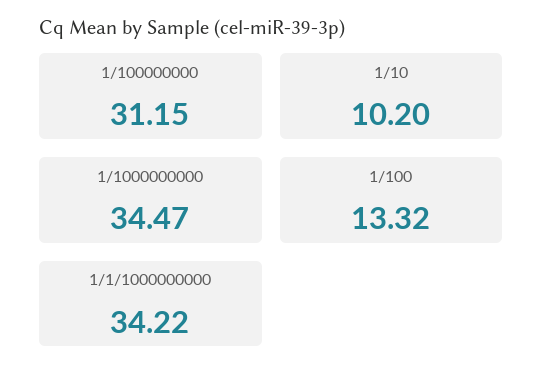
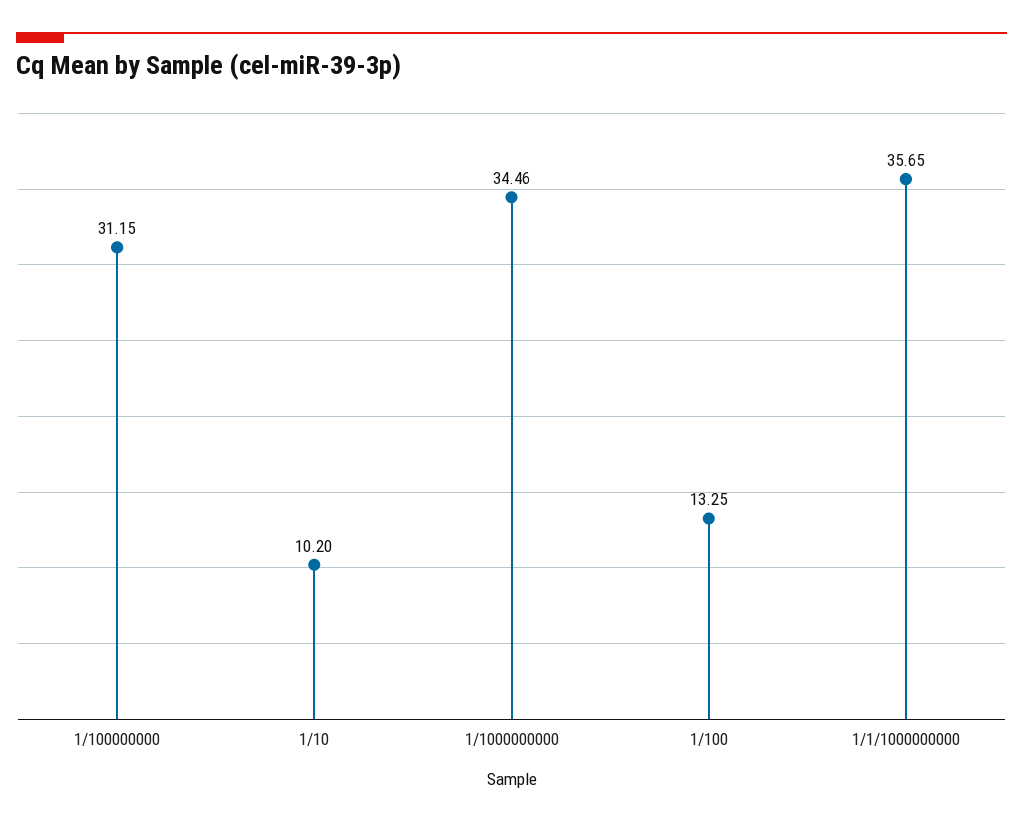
  {
    "1/100000000": 31.15,
    "1/10": 10.2,
-   "1/1000000000": 34.47,
+   "1/1000000000": 34.46,
-   "1/100": 13.32,
+   "1/100": 13.25,
-   "1/1/1000000000": 34.22
+   "1/1/1000000000": 35.65
  }

